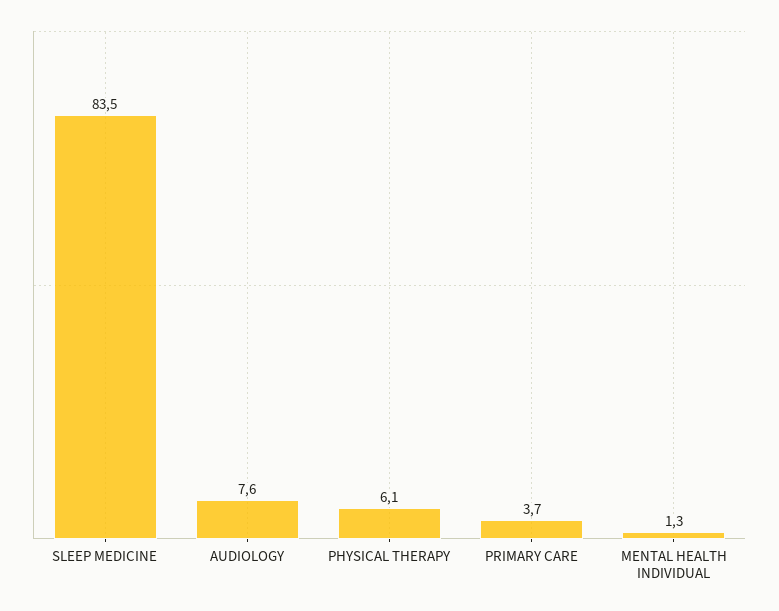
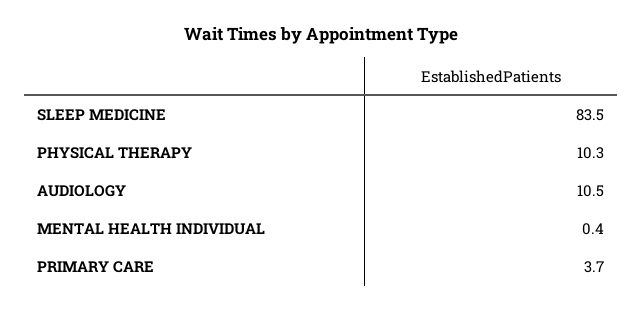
  {
    "SLEEP MEDICINE": 83.5,
-   "AUDIOLOGY": 7.6,
+   "AUDIOLOGY": 10.5,
-   "PHYSICAL THERAPY": 6.1,
+   "PHYSICAL THERAPY": 10.3,
    "PRIMARY CARE": 3.7,
-   "MENTAL HEALTH INDIVIDUAL": 1.3
+   "MENTAL HEALTH INDIVIDUAL": 0.4
  }

